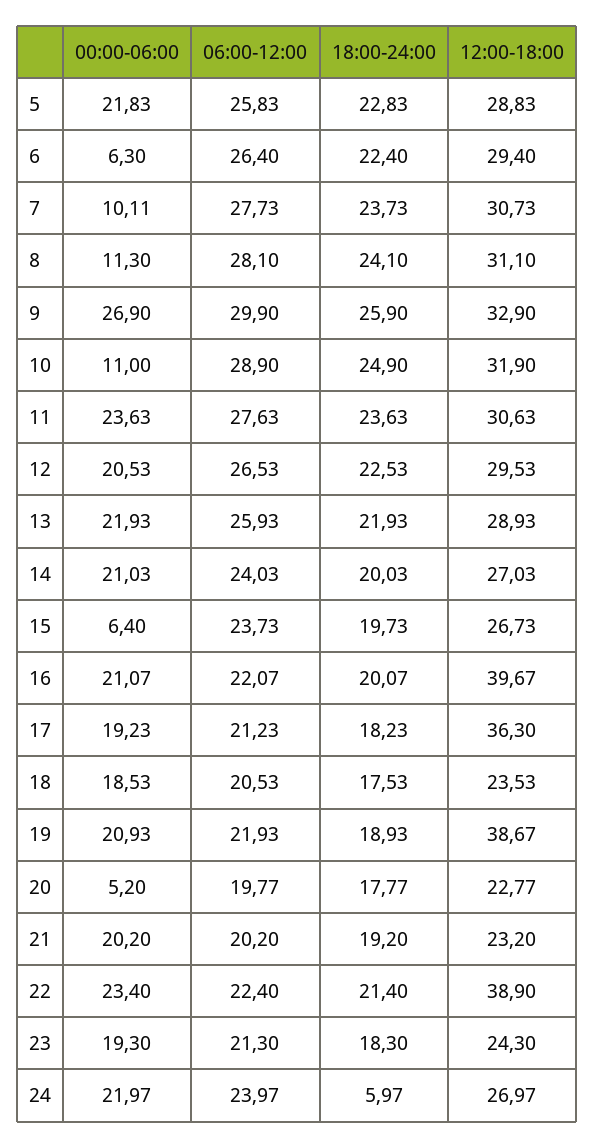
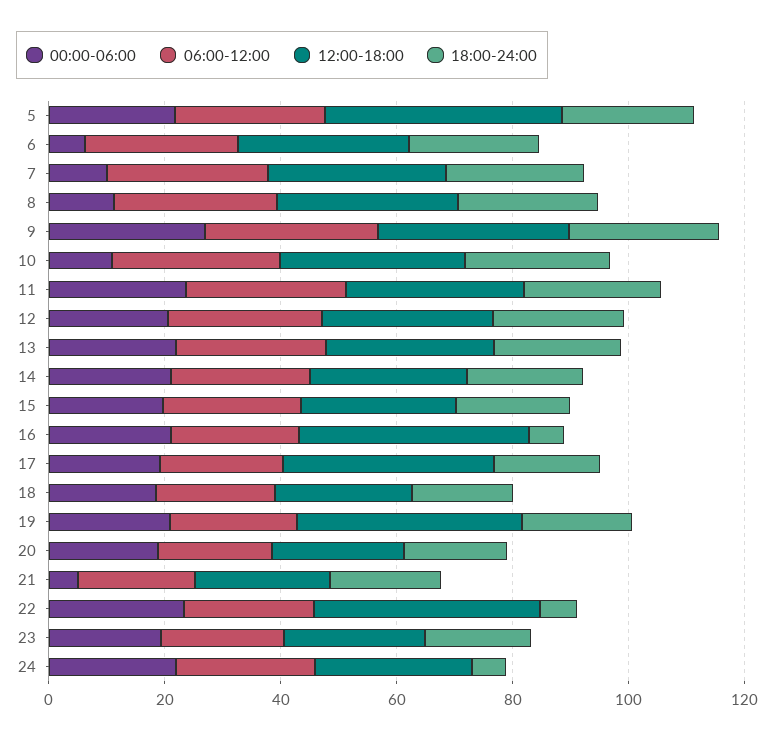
  {
    "00:00-06:00": {
      "5": 21.83,
      "6": 6.3,
      "7": 10.11,
      "8": 11.3,
      "9": 26.9,
      "10": 11,
      "11": 23.63,
      "12": 20.53,
      "13": 21.93,
      "14": 21.03,
-     "15": 6.4,
+     "15": 20,
      "16": 21.07,
      "17": 19.23,
      "18": 18.53,
      "19": 20.93,
-     "20": 5.2,
+     "20": 20,
-     "21": 20.2,
+     "21": 5,
      "22": 23.4,
      "23": 19.3,
      "24": 21.97
    },
    "06:00-12:00": {
      "5": 25.83,
      "6": 26.4,
      "7": 27.73,
      "8": 28.1,
      "9": 29.9,
      "10": 28.9,
      "11": 27.63,
      "12": 26.53,
      "13": 25.93,
      "14": 24.03,
      "15": 23.73,
      "16": 22.07,
      "17": 21.23,
      "18": 20.53,
      "19": 21.93,
      "20": 19.77,
      "21": 20.2,
      "22": 22.4,
      "23": 21.3,
      "24": 23.97
    },
    "18:00-24:00": {
      "5": 22.83,
      "6": 22.4,
      "7": 23.73,
      "8": 24.1,
      "9": 25.9,
      "10": 24.9,
      "11": 23.63,
      "12": 22.53,
      "13": 21.93,
      "14": 20.03,
      "15": 19.73,
-     "16": 20.07,
+     "16": 5,
      "17": 18.23,
      "18": 17.53,
      "19": 18.93,
      "20": 17.77,
      "21": 19.2,
-     "22": 21.4,
+     "22": 5,
      "23": 18.3,
      "24": 5.97
    },
    "12:00-18:00": {
-     "5": 28.83,
+     "5": 40,
      "6": 29.4,
      "7": 30.73,
      "8": 31.1,
      "9": 32.9,
      "10": 31.9,
      "11": 30.63,
      "12": 29.53,
      "13": 28.93,
      "14": 27.03,
      "15": 26.73,
      "16": 39.67,
      "17": 36.3,
      "18": 23.53,
      "19": 38.67,
      "20": 22.77,
      "21": 23.2,
      "22": 38.9,
      "23": 24.3,
      "24": 26.97
    }
  }

